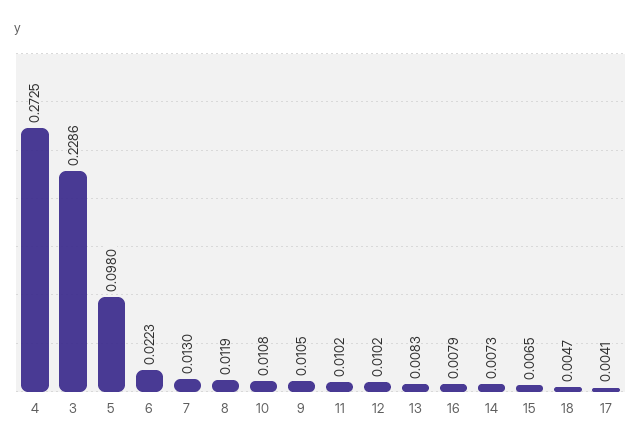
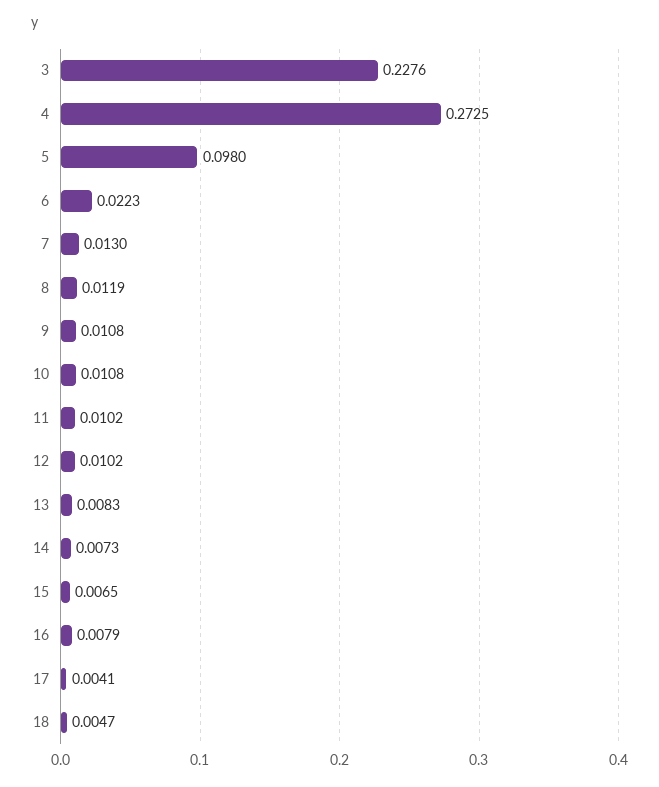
  {
    "4": 0.2725,
-   "3": 0.2286,
+   "3": 0.2276,
    "5": 0.098,
    "6": 0.0223,
    "7": 0.013,
    "8": 0.0119,
    "10": 0.0108,
-   "9": 0.0105,
+   "9": 0.0108,
    "11": 0.0102,
    "12": 0.0102,
    "13": 0.0083,
    "16": 0.0079,
    "14": 0.0073,
    "15": 0.0065,
    "18": 0.0047,
    "17": 0.0041
  }

